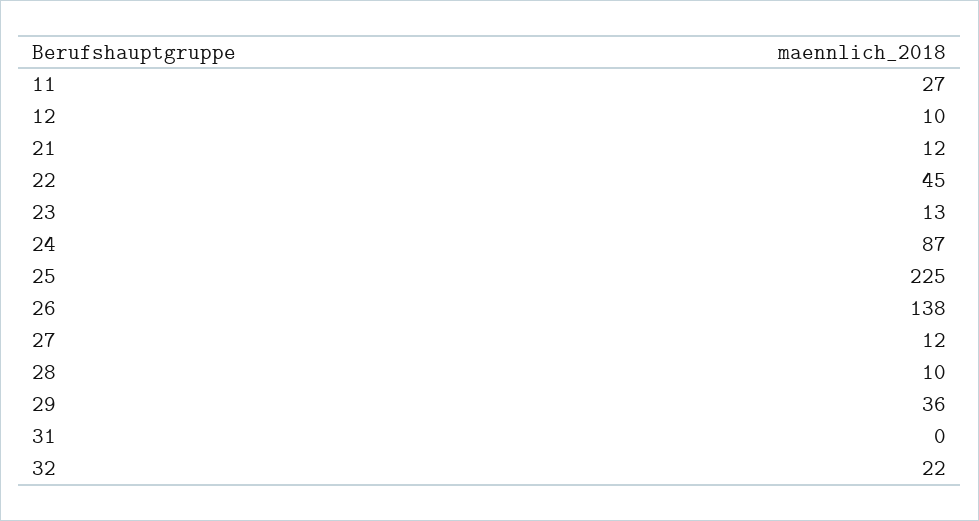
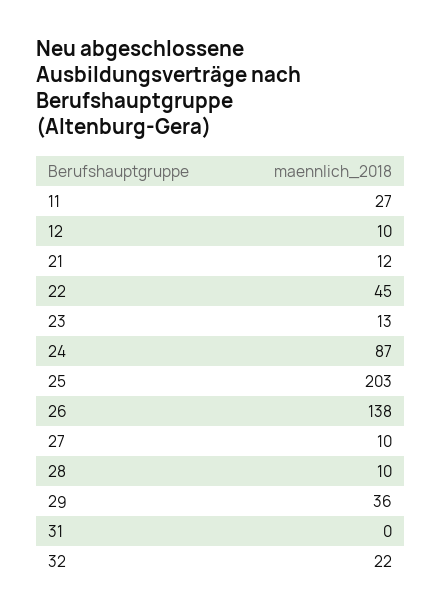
  {
    "11": 27,
    "12": 10,
    "21": 12,
    "22": 45,
    "23": 13,
    "24": 87,
-   "25": 225,
+   "25": 203,
    "26": 138,
-   "27": 12,
+   "27": 10,
    "28": 10,
    "29": 36,
    "31": 0,
    "32": 22
  }

